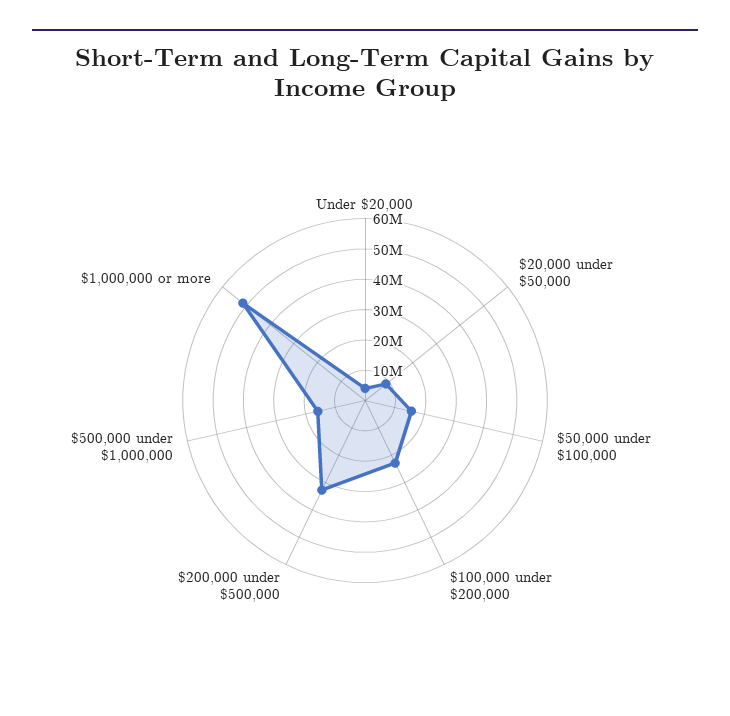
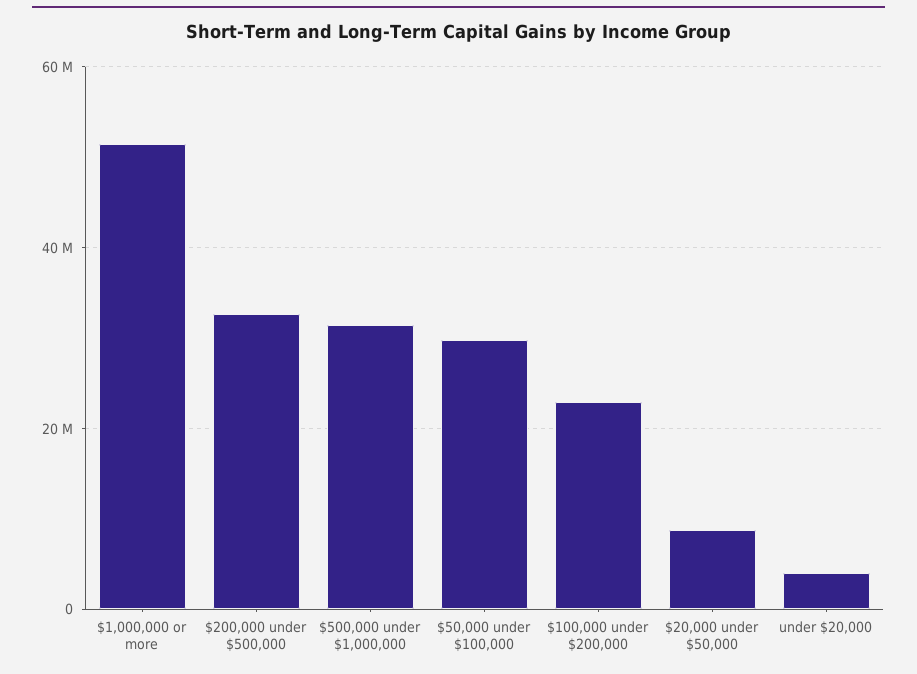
  {
    "Under $20,000": 4000000,
    "$20,000 under $50,000": 8000000,
-   "$50,000 under $100,000": 15000000,
+   "$50,000 under $100,000": 30000000,
    "$100,000 under $200,000": 22000000,
    "$200,000 under $500,000": 32000000,
-   "$500,000 under $1,000,000": 15000000,
+   "$500,000 under $1,000,000": 32000000,
    "$1,000,000 or more": 52000000
  }

